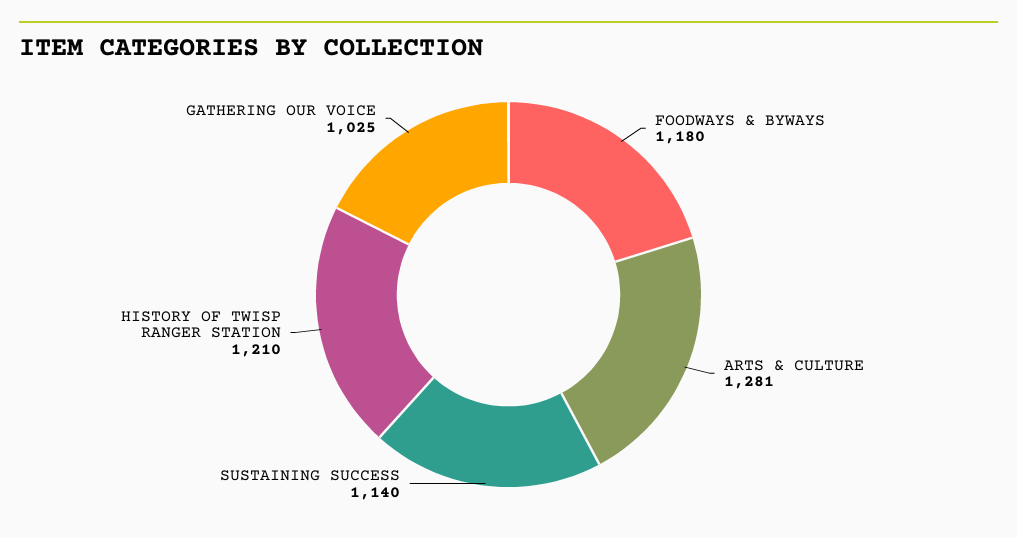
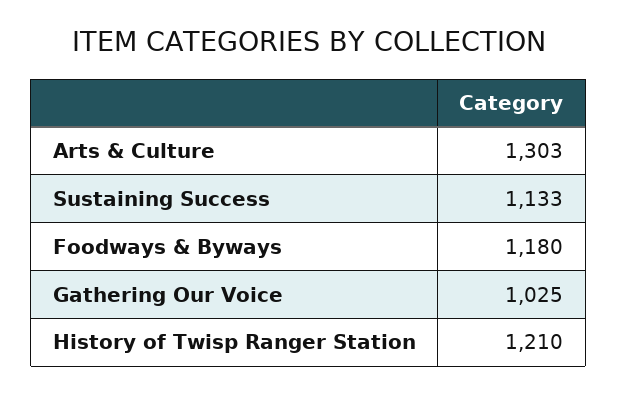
  {
    "FOODWAYS & BYWAYS": 1180,
-   "ARTS & CULTURE": 1281,
+   "ARTS & CULTURE": 1303,
-   "SUSTAINING SUCCESS": 1140,
+   "SUSTAINING SUCCESS": 1133,
    "HISTORY OF TWISP RANGER STATION": 1210,
    "GATHERING OUR VOICE": 1025
  }

